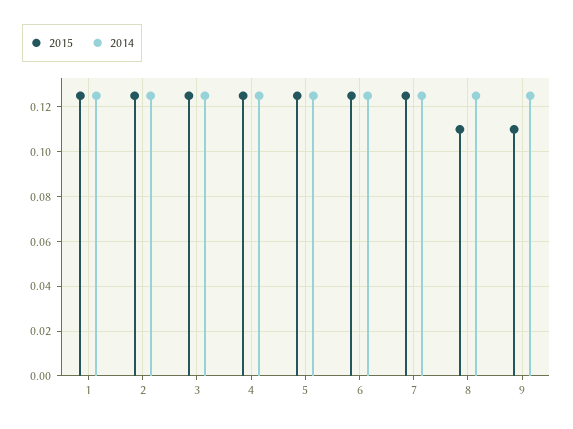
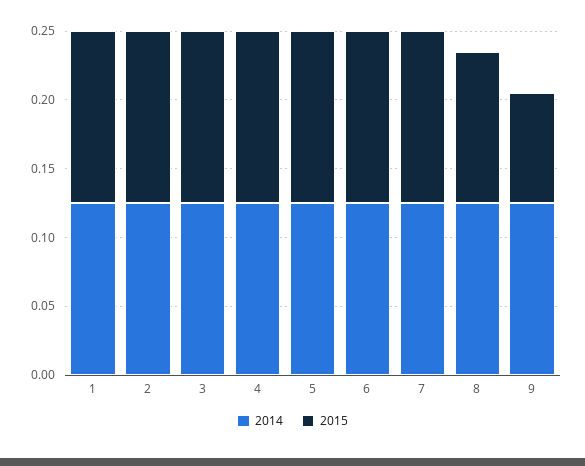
  {
    "2015": {
      "1": 0.125,
      "2": 0.125,
      "3": 0.125,
      "4": 0.125,
      "5": 0.125,
      "6": 0.125,
      "7": 0.125,
      "8": 0.11,
-     "9": 0.11
+     "9": 0.08
    },
    "2014": {
      "1": 0.125,
      "2": 0.125,
      "3": 0.125,
      "4": 0.125,
      "5": 0.125,
      "6": 0.125,
      "7": 0.125,
      "8": 0.125,
      "9": 0.125
    }
  }

